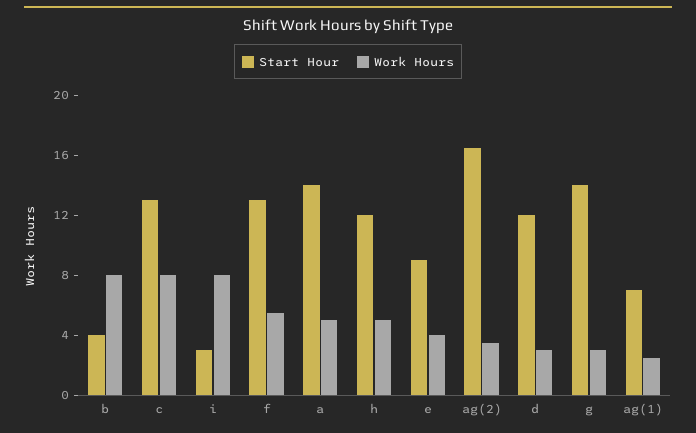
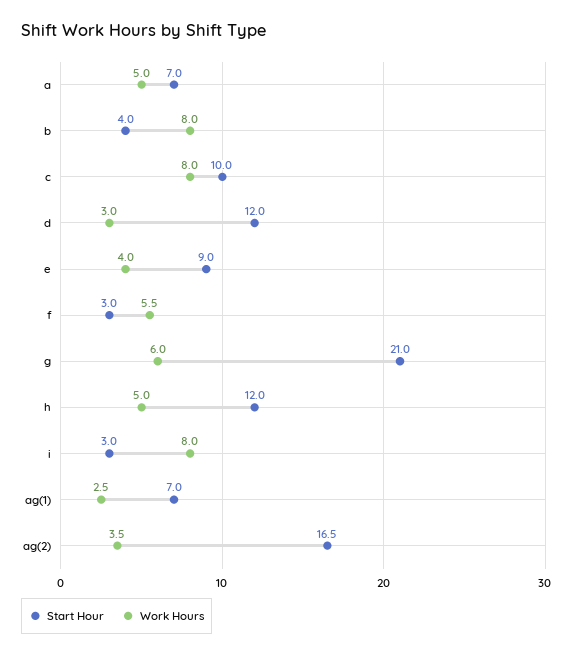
  {
    "Start Hour": {
      "b": 4,
-     "c": 13,
+     "c": 10,
      "i": 3,
-     "f": 13,
+     "f": 3,
-     "a": 14,
+     "a": 7,
      "h": 12,
      "e": 9,
      "ag(2)": 16.5,
      "d": 12,
-     "g": 14,
+     "g": 21,
      "ag(1)": 7
    },
    "Work Hours": {
      "b": 8,
      "c": 8,
      "i": 8,
      "f": 5.5,
      "a": 5,
      "h": 5,
      "e": 4,
      "ag(2)": 3.5,
      "d": 3,
-     "g": 3,
+     "g": 6,
      "ag(1)": 2.5
    }
  }

